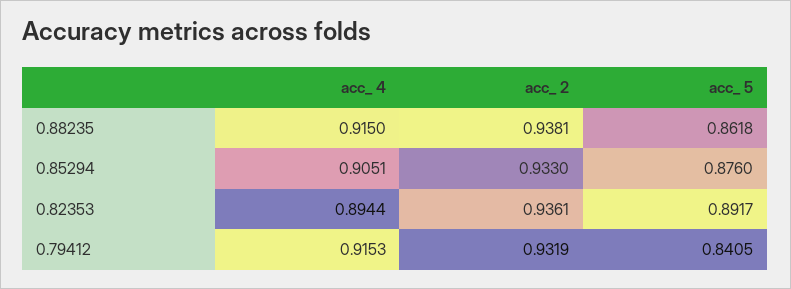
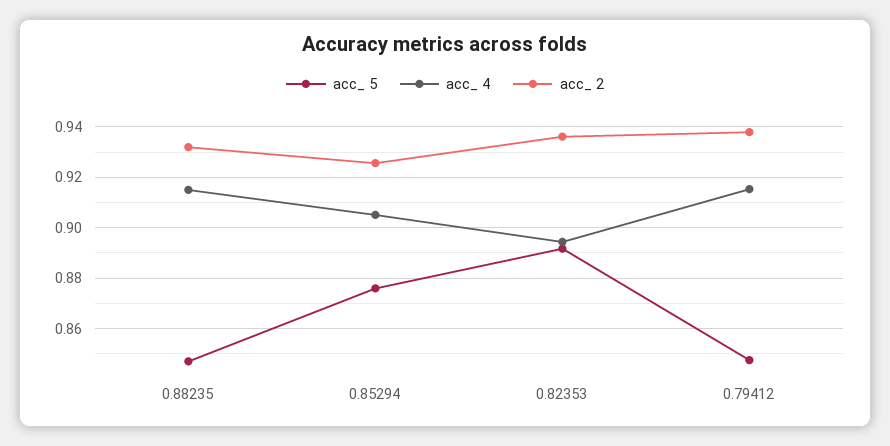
  {
    "acc_ 4": {
      "0.88235": 0.915,
      "0.85294": 0.9051,
      "0.82353": 0.8944,
      "0.79412": 0.9153
    },
    "acc_ 2": {
-     "0.88235": 0.9381,
+     "0.88235": 0.9325,
-     "0.85294": 0.933,
+     "0.85294": 0.925,
      "0.82353": 0.9361,
-     "0.79412": 0.9319
+     "0.79412": 0.9375
    },
    "acc_ 5": {
-     "0.88235": 0.8618,
+     "0.88235": 0.8475,
      "0.85294": 0.876,
      "0.82353": 0.8917,
-     "0.79412": 0.8405
+     "0.79412": 0.8475
    }
  }

